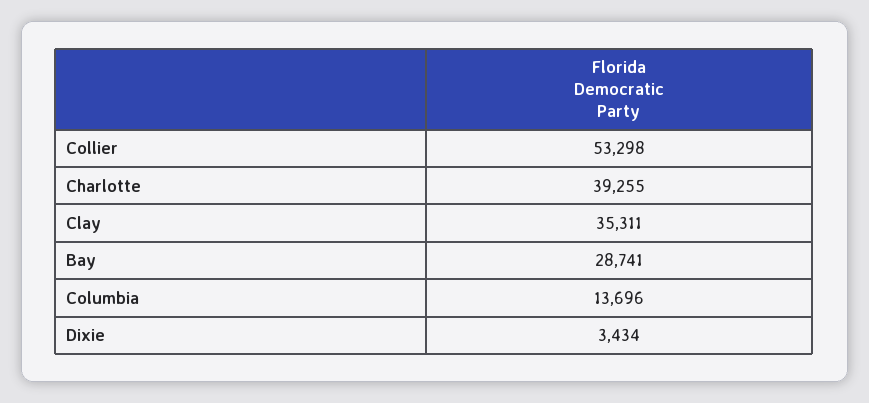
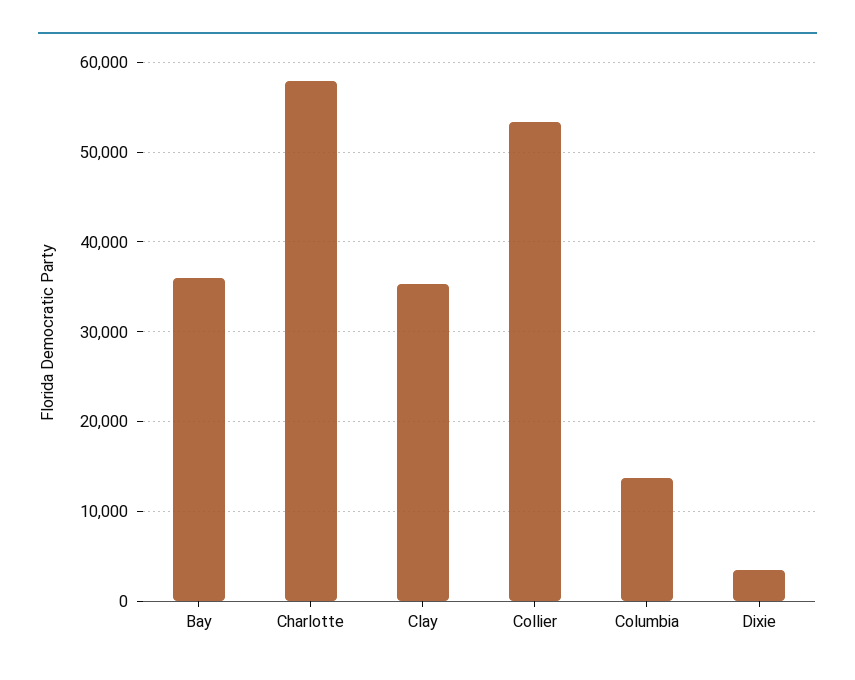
  {
    "Collier": 53298,
-   "Charlotte": 39255,
+   "Charlotte": 58000,
    "Clay": 35311,
-   "Bay": 28741,
+   "Bay": 36000,
    "Columbia": 13696,
    "Dixie": 3434
  }

